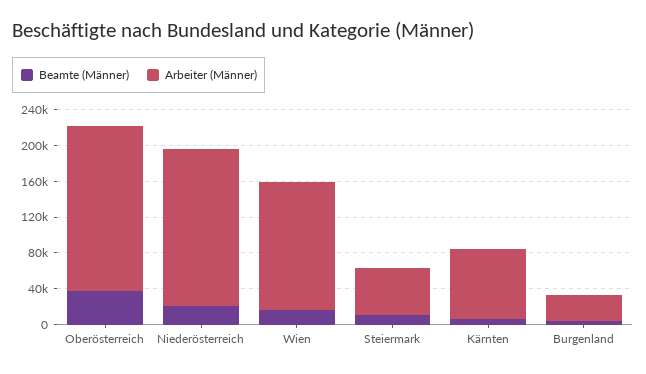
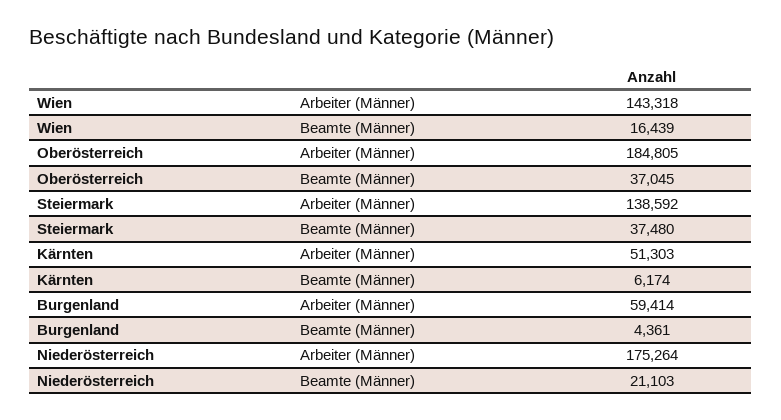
  {
    "Beamte (Männer)": {
      "Oberösterreich": 37045,
      "Niederösterreich": 21103,
      "Wien": 16439,
-     "Steiermark": 10000,
+     "Steiermark": 37480,
      "Kärnten": 6174,
      "Burgenland": 4361
    },
    "Arbeiter (Männer)": {
      "Oberösterreich": 184805,
      "Niederösterreich": 175264,
      "Wien": 143318,
-     "Steiermark": 50000,
+     "Steiermark": 138592,
-     "Kärnten": 80000,
+     "Kärnten": 51303,
-     "Burgenland": 30000
+     "Burgenland": 59414
    }
  }

